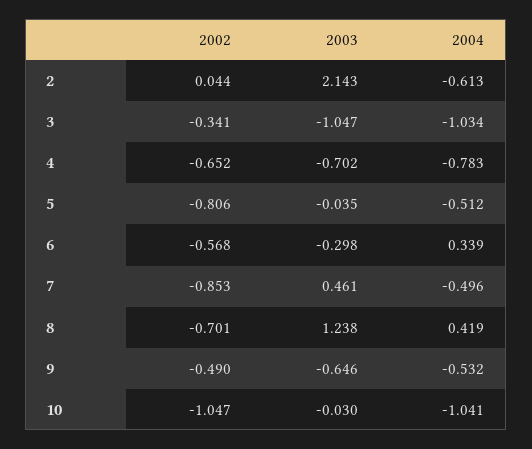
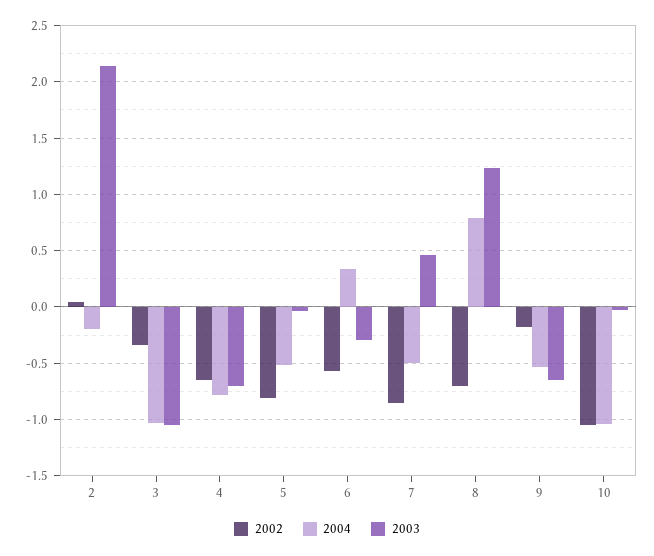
  {
    "2002": {
      "2": 0.044,
      "3": -0.341,
      "4": -0.652,
      "5": -0.806,
      "6": -0.568,
      "7": -0.853,
      "8": -0.701,
-     "9": -0.49,
+     "9": -0.2,
      "10": -1.047
    },
    "2003": {
      "2": 2.143,
      "3": -1.047,
      "4": -0.702,
      "5": -0.035,
      "6": -0.298,
      "7": 0.461,
      "8": 1.238,
      "9": -0.646,
      "10": -0.03
    },
    "2004": {
-     "2": -0.613,
+     "2": -0.2,
      "3": -1.034,
      "4": -0.783,
      "5": -0.512,
      "6": 0.339,
      "7": -0.496,
-     "8": 0.419,
+     "8": 0.8,
      "9": -0.532,
      "10": -1.041
    }
  }

